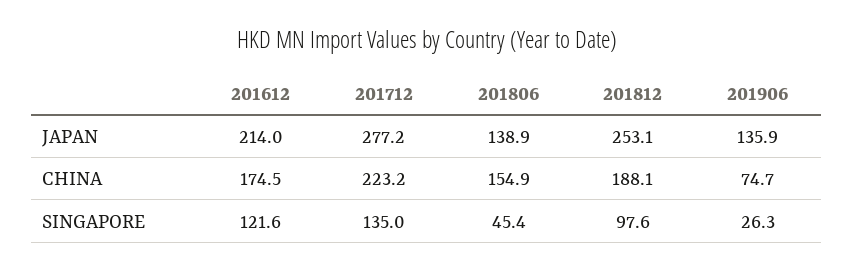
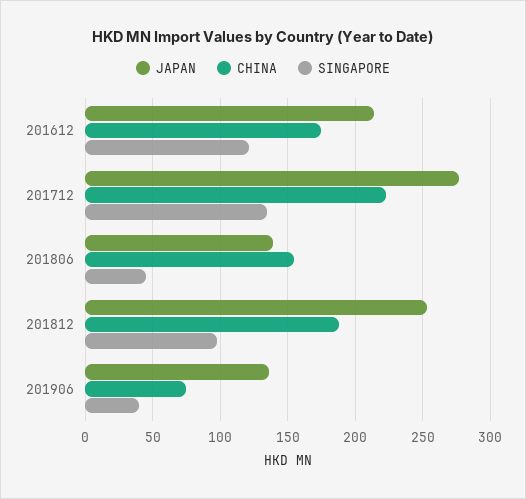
  {
    "JAPAN": {
      "201612": 214,
      "201712": 277.2,
      "201806": 138.9,
      "201812": 253.1,
      "201906": 135.9
    },
    "CHINA": {
      "201612": 174.5,
      "201712": 223.2,
      "201806": 154.9,
      "201812": 188.1,
      "201906": 74.7
    },
    "SINGAPORE": {
      "201612": 121.6,
      "201712": 135,
      "201806": 45.4,
      "201812": 97.6,
-     "201906": 26.3
+     "201906": 40
    }
  }

